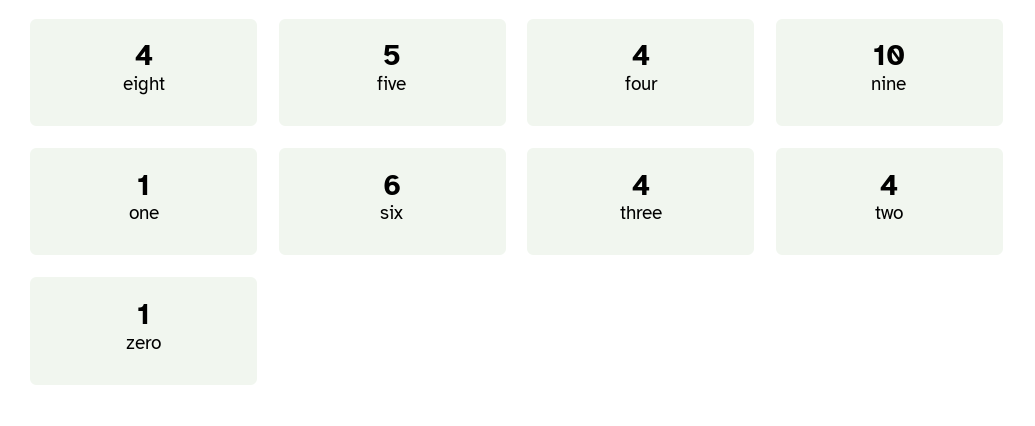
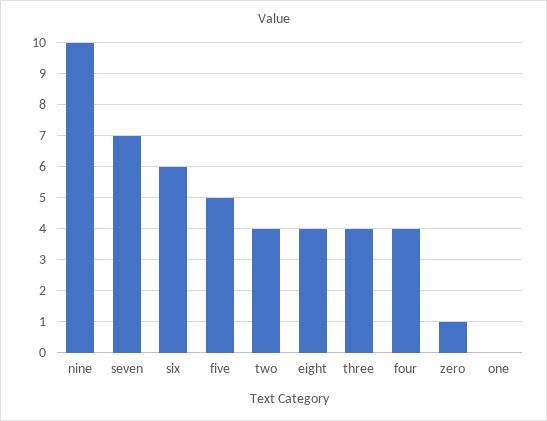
  {
    "eight": 4,
    "five": 5,
    "four": 4,
    "nine": 10,
-   "one": 1,
+   "one": 0,
    "six": 6,
    "three": 4,
    "two": 4,
-   "zero": 1
+   "zero": 1,
+   "seven": 7
  }

